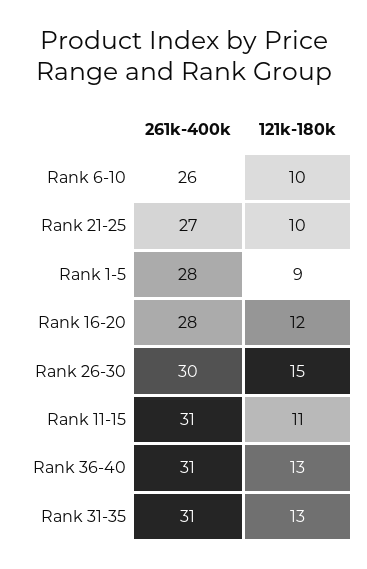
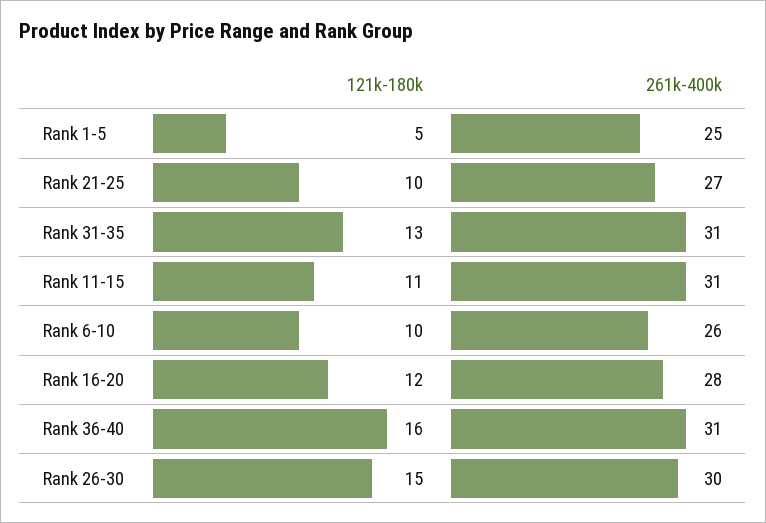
  {
    "261k-400k": {
      "Rank 6-10": 26,
      "Rank 21-25": 27,
-     "Rank 1-5": 28,
+     "Rank 1-5": 25,
      "Rank 16-20": 28,
      "Rank 26-30": 30,
      "Rank 11-15": 31,
      "Rank 36-40": 31,
      "Rank 31-35": 31
    },
    "121k-180k": {
      "Rank 6-10": 10,
      "Rank 21-25": 10,
-     "Rank 1-5": 9,
+     "Rank 1-5": 5,
      "Rank 16-20": 12,
      "Rank 26-30": 15,
      "Rank 11-15": 11,
-     "Rank 36-40": 13,
+     "Rank 36-40": 16,
      "Rank 31-35": 13
    }
  }

